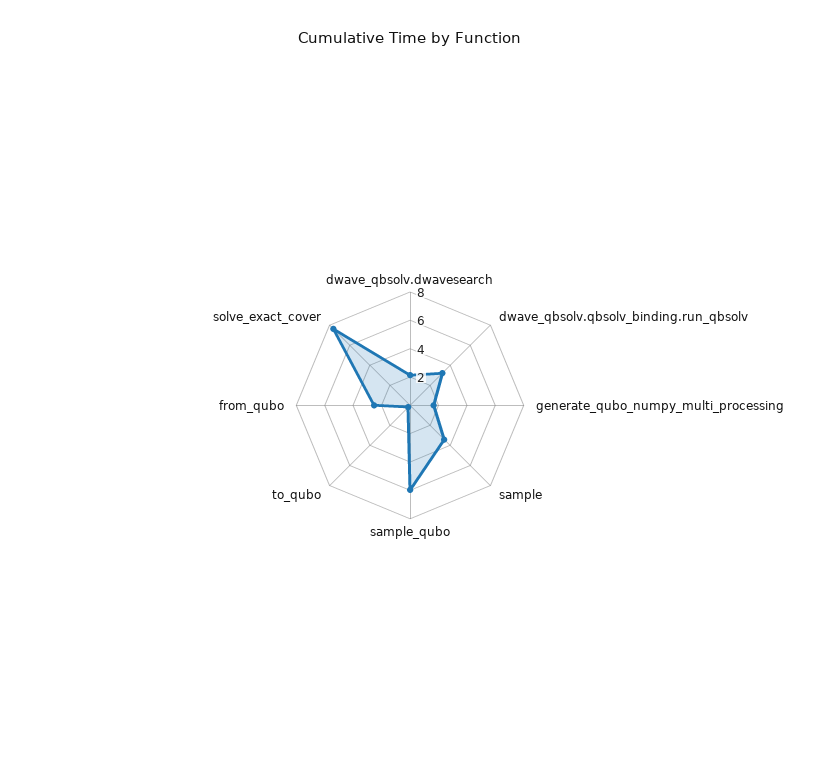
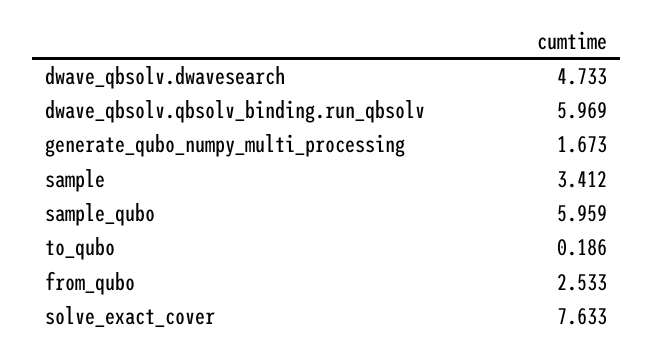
  {
-   "dwave_qbsolv.dwavesearch": 2,
+   "dwave_qbsolv.dwavesearch": 4.733,
-   "dwave_qbsolv.qbsolv_binding.run_qbsolv": 3,
+   "dwave_qbsolv.qbsolv_binding.run_qbsolv": 5.969,
    "generate_qubo_numpy_multi_processing": 1.673,
    "sample": 3.412,
    "sample_qubo": 5.959,
    "to_qubo": 0.186,
    "from_qubo": 2.533,
    "solve_exact_cover": 7.633
  }

